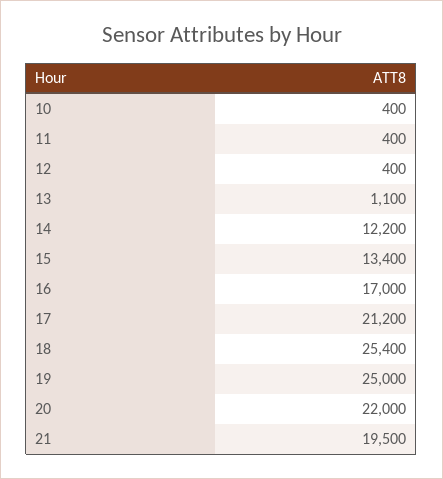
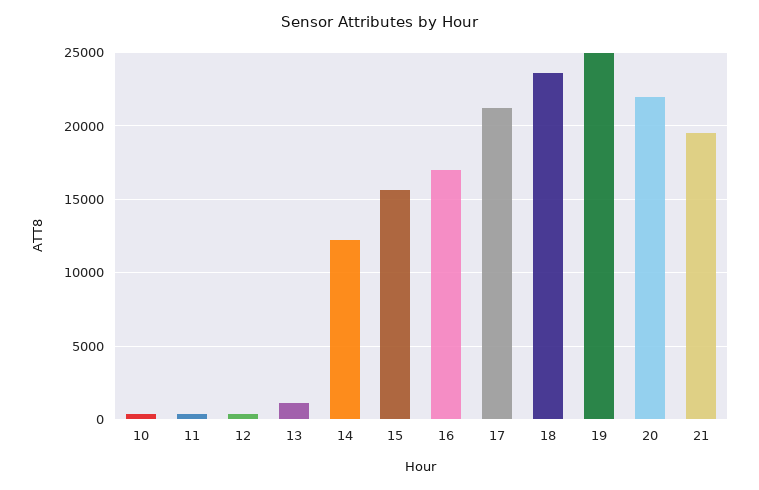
  {
    "10": 400,
    "11": 400,
    "12": 400,
    "13": 1100,
    "14": 12200,
-   "15": 13400,
+   "15": 15500,
    "16": 17000,
    "17": 21200,
-   "18": 25400,
+   "18": 23500,
    "19": 25000,
    "20": 22000,
    "21": 19500
  }

